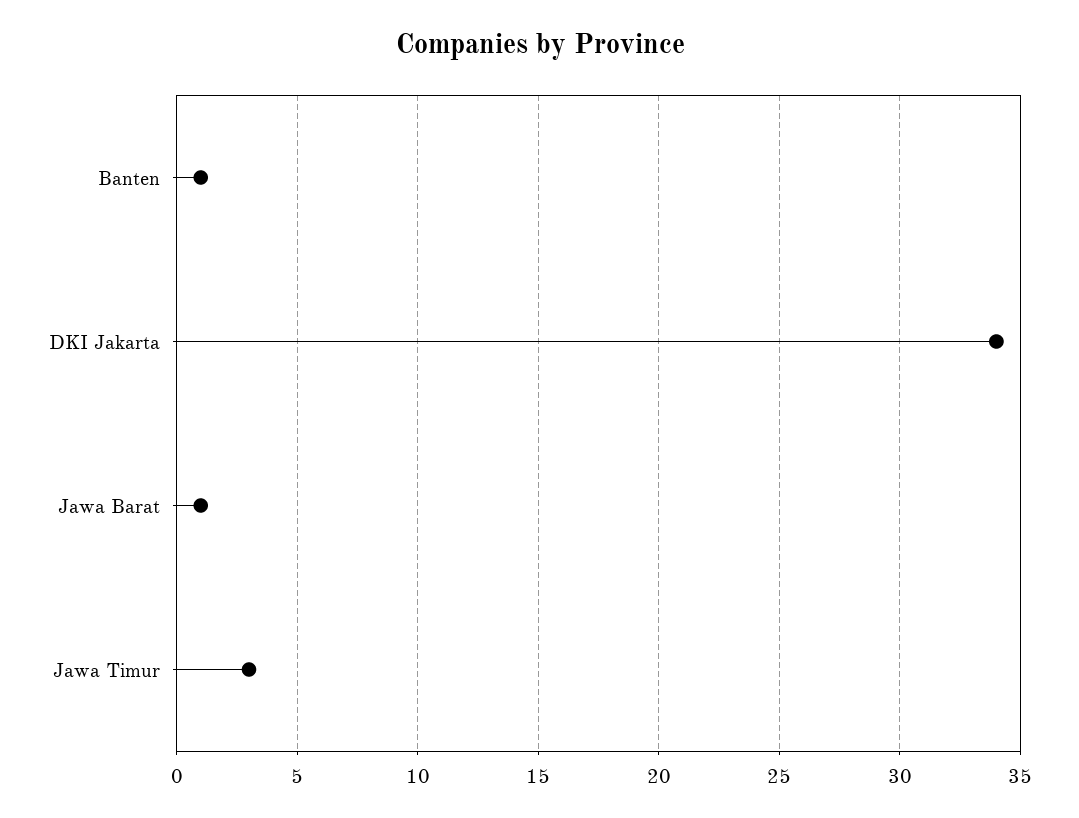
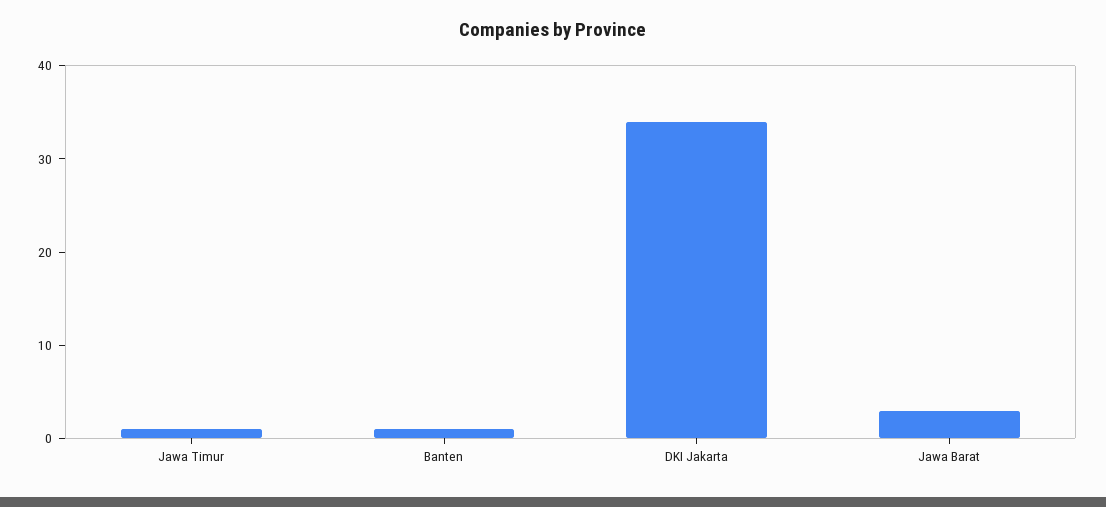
  {
    "Banten": 1,
    "DKI Jakarta": 34,
-   "Jawa Barat": 1,
+   "Jawa Barat": 3,
-   "Jawa Timur": 3
+   "Jawa Timur": 1
  }

